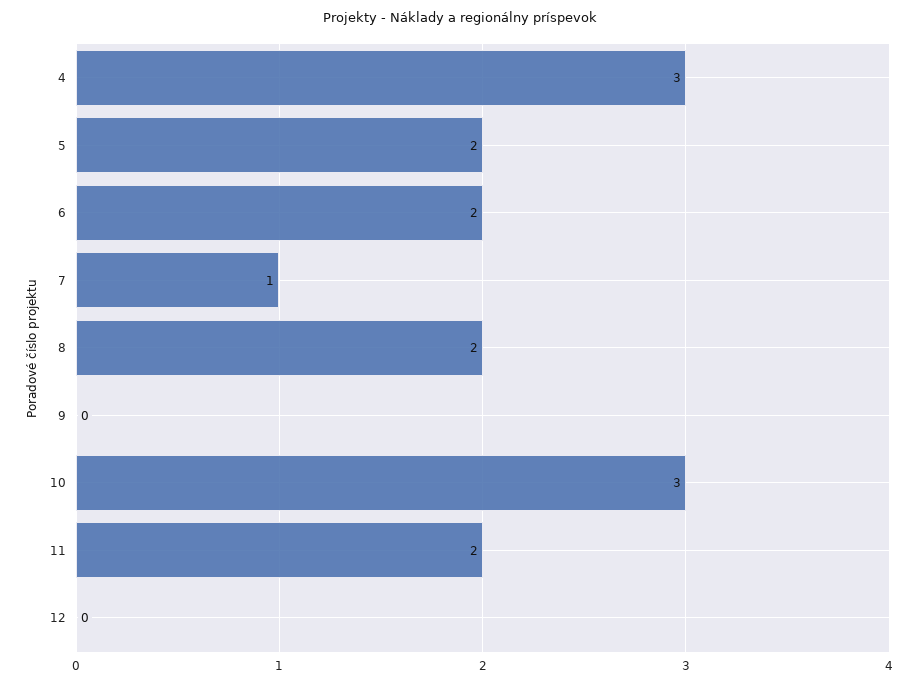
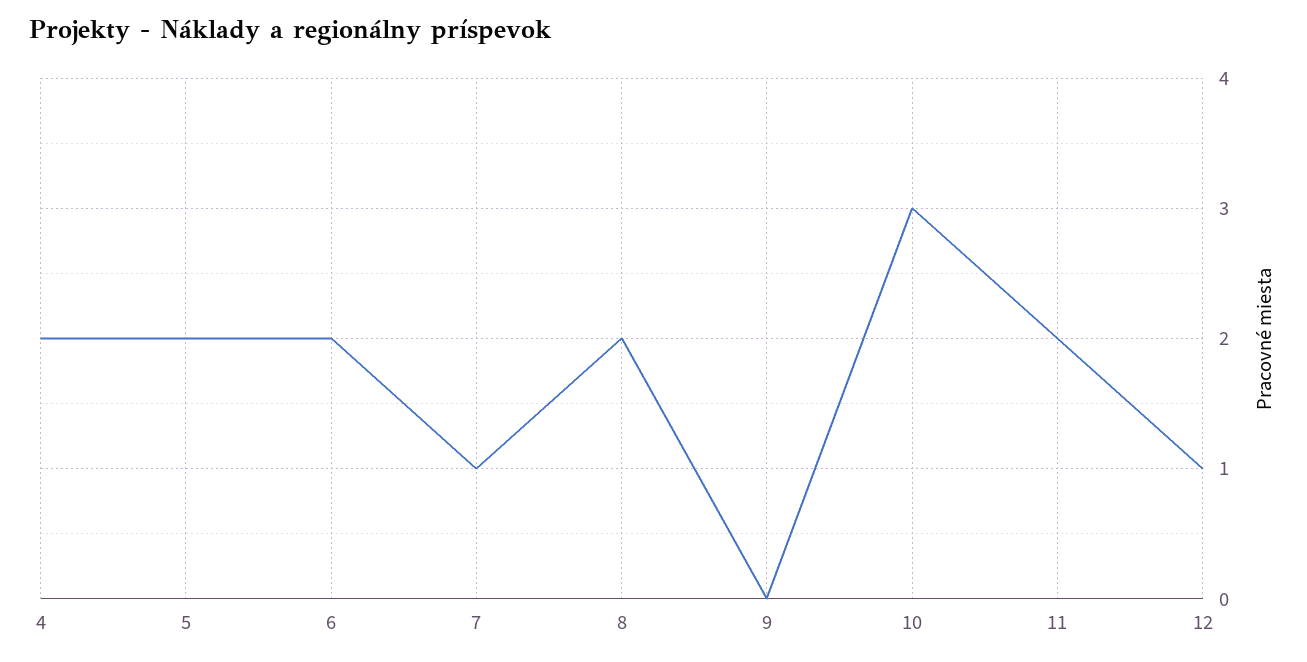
  {
-   "4": 3,
+   "4": 2,
    "5": 2,
    "6": 2,
    "7": 1,
    "8": 2,
    "9": 0,
    "10": 3,
    "11": 2,
-   "12": 0
+   "12": 1
  }

